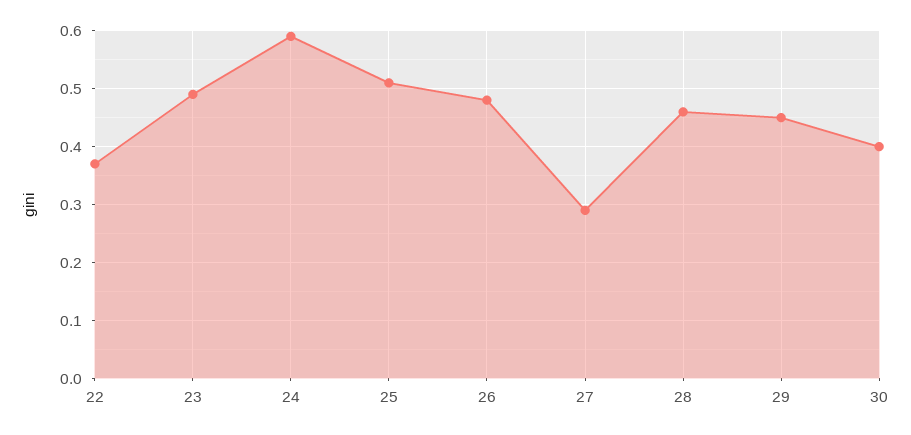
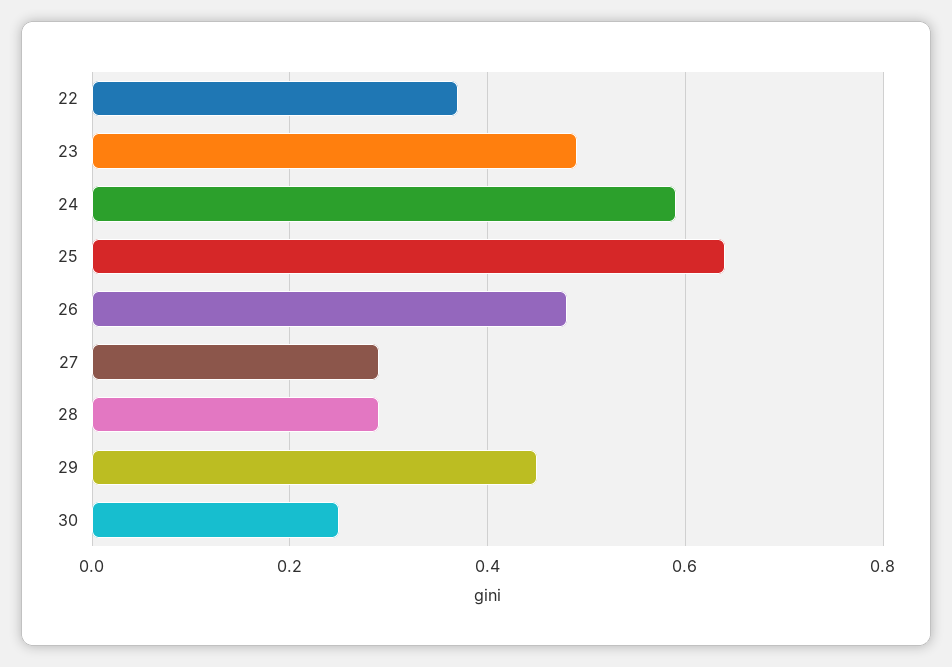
  {
    "22": 0.35,
    "23": 0.5,
    "24": 0.6,
-   "25": 0.5,
+   "25": 0.65,
    "26": 0.5,
    "27": 0.3,
-   "28": 0.45,
+   "28": 0.3,
    "29": 0.45,
-   "30": 0.4
+   "30": 0.25
  }

